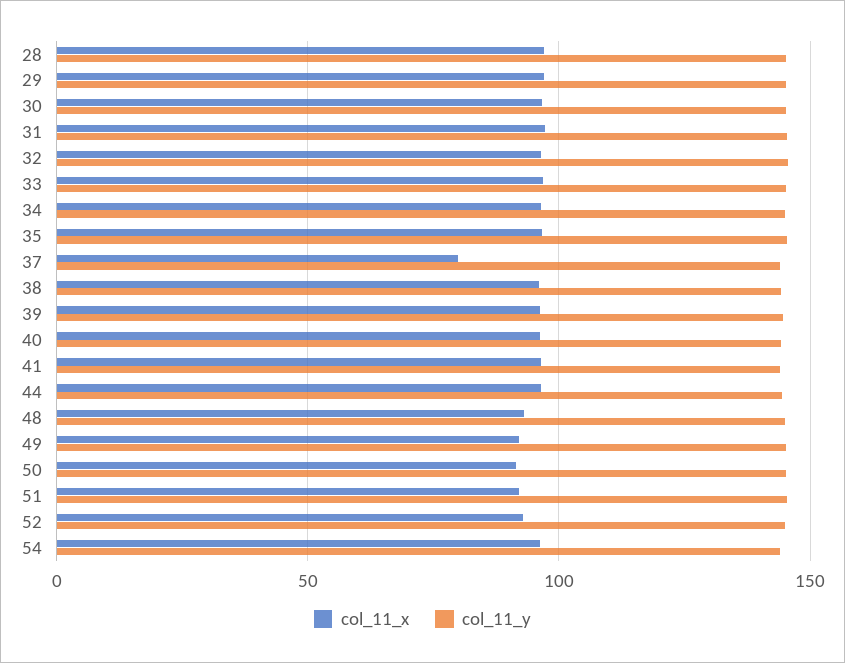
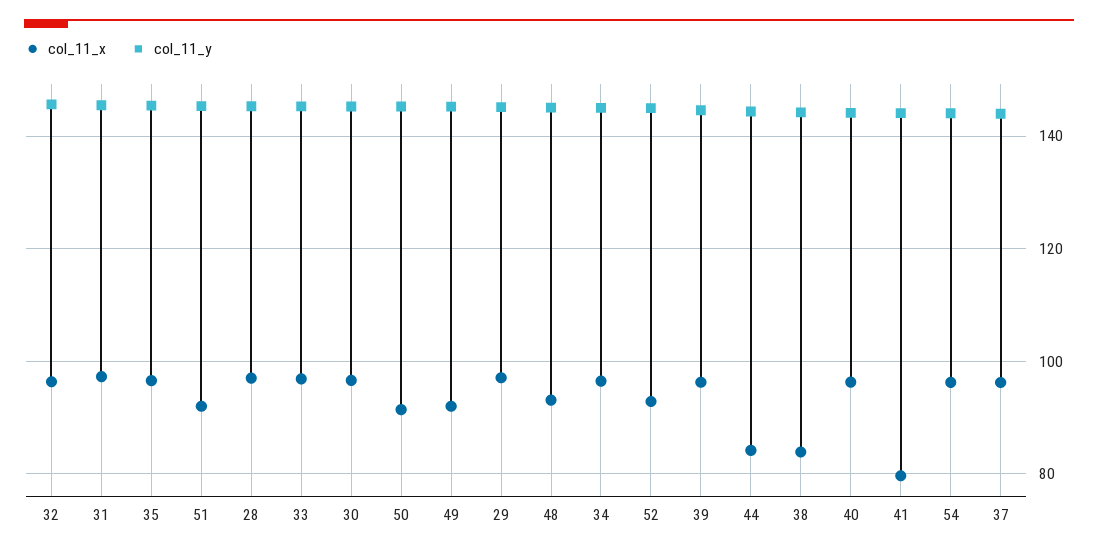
  {
    "col_11_x": {
      "28": 98,
      "29": 98,
      "30": 96,
      "31": 98,
      "32": 96,
      "33": 96,
      "34": 96,
      "35": 96,
-     "37": 80,
+     "37": 96,
-     "38": 95,
+     "38": 84,
      "39": 96,
      "40": 96,
-     "41": 95,
+     "41": 80,
-     "44": 95,
+     "44": 84,
      "48": 94,
      "49": 92,
      "50": 92,
      "51": 92,
      "52": 92,
      "54": 96
    },
    "col_11_y": {
      "28": 146,
      "29": 146,
      "30": 146,
      "31": 146,
      "32": 146,
      "33": 146,
      "34": 146,
      "35": 146,
      "37": 144,
      "38": 144,
      "39": 144,
      "40": 144,
      "41": 144,
      "44": 144,
      "48": 146,
      "49": 146,
      "50": 146,
      "51": 146,
      "52": 144,
      "54": 144
    }
  }

